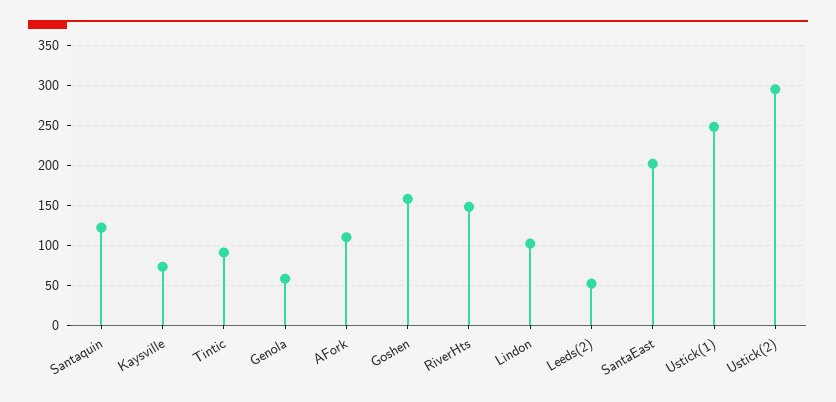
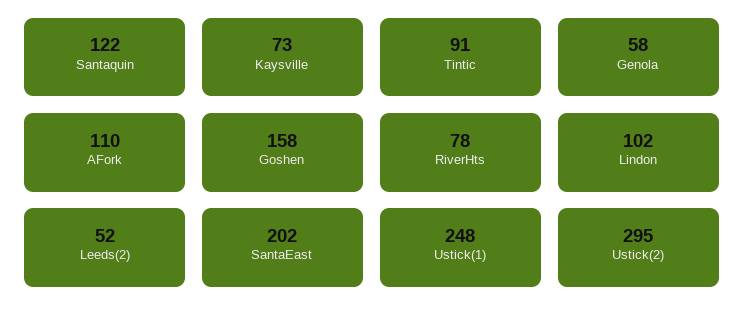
  {
    "Santaquin": 122,
    "Kaysville": 73,
    "Tintic": 91,
    "Genola": 58,
    "AFork": 110,
    "Goshen": 158,
-   "RiverHts": 150,
+   "RiverHts": 78,
    "Lindon": 102,
    "Leeds(2)": 52,
    "SantaEast": 202,
    "Ustick(1)": 248,
    "Ustick(2)": 295
  }

